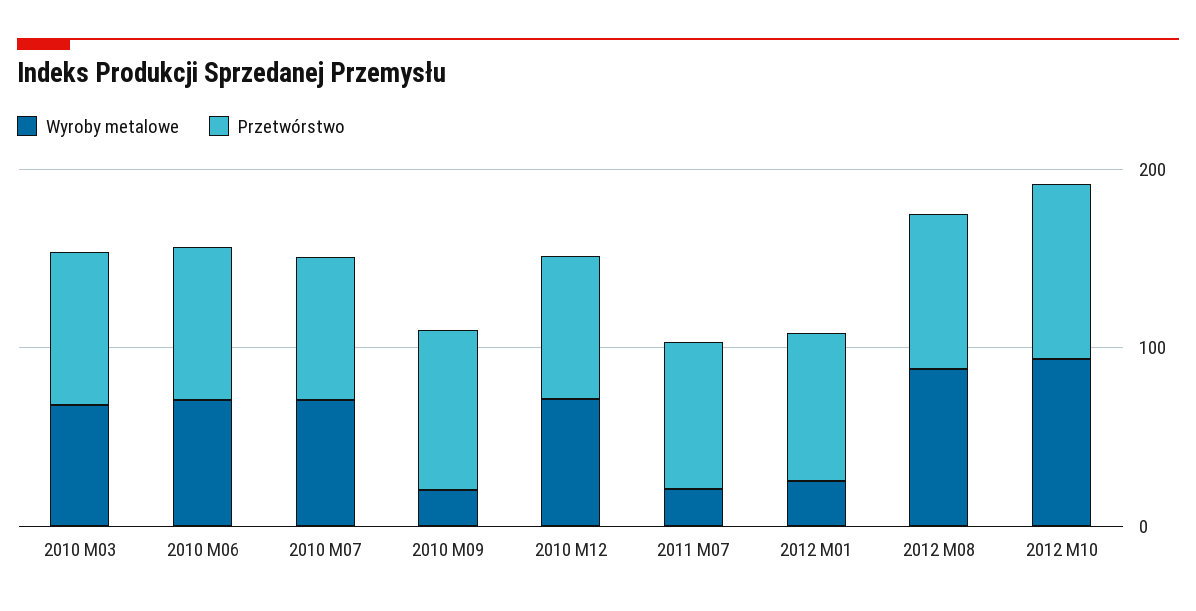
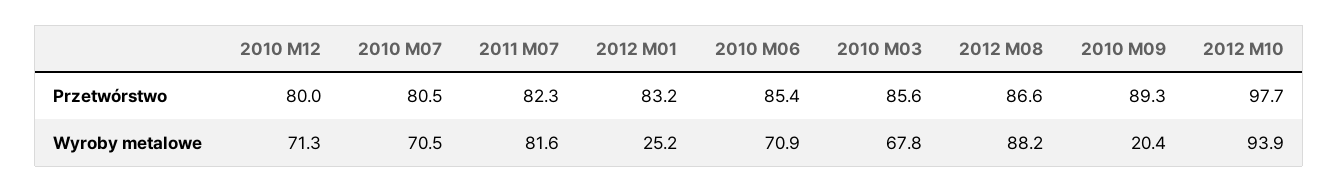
  {
    "Wyroby metalowe": {
      "2010 M03": 67.8,
      "2010 M06": 70.9,
      "2010 M07": 70.5,
      "2010 M09": 20.4,
      "2010 M12": 71.3,
-     "2011 M07": 20,
+     "2011 M07": 81.6,
      "2012 M01": 25.2,
      "2012 M08": 88.2,
      "2012 M10": 93.9
    },
    "Przetwórstwo": {
      "2010 M03": 85.6,
      "2010 M06": 85.4,
      "2010 M07": 80.5,
      "2010 M09": 89.3,
      "2010 M12": 80,
      "2011 M07": 82.3,
      "2012 M01": 83.2,
      "2012 M08": 86.6,
      "2012 M10": 97.7
    }
  }

